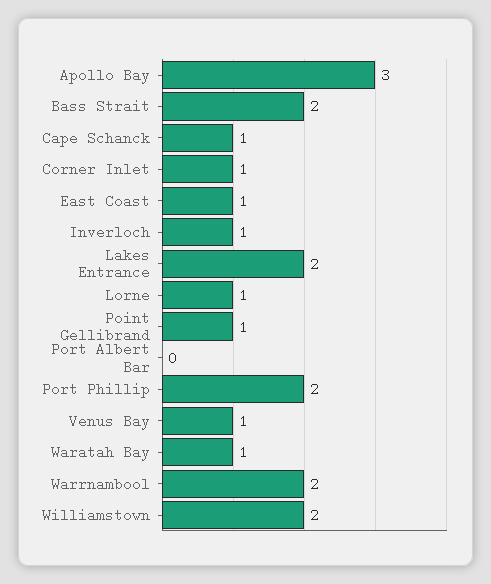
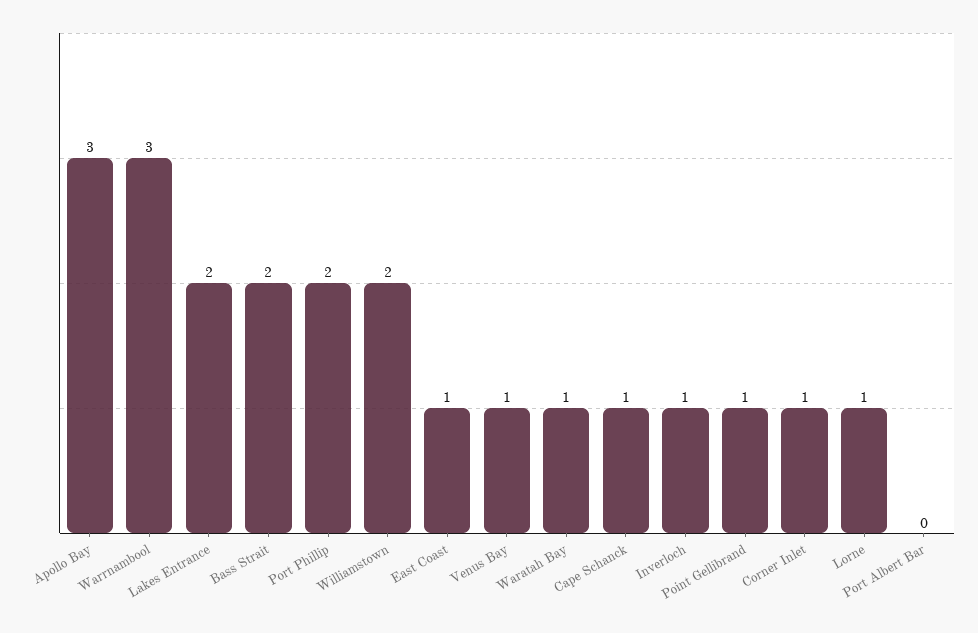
  {
    "Apollo Bay": 3,
    "Bass Strait": 2,
    "Cape Schanck": 1,
    "Corner Inlet": 1,
    "East Coast": 1,
    "Inverloch": 1,
    "Lakes Entrance": 2,
    "Lorne": 1,
    "Point Gellibrand": 1,
    "Port Albert Bar": 0,
    "Port Phillip": 2,
    "Venus Bay": 1,
    "Waratah Bay": 1,
-   "Warrnambool": 2,
+   "Warrnambool": 3,
    "Williamstown": 2
  }

